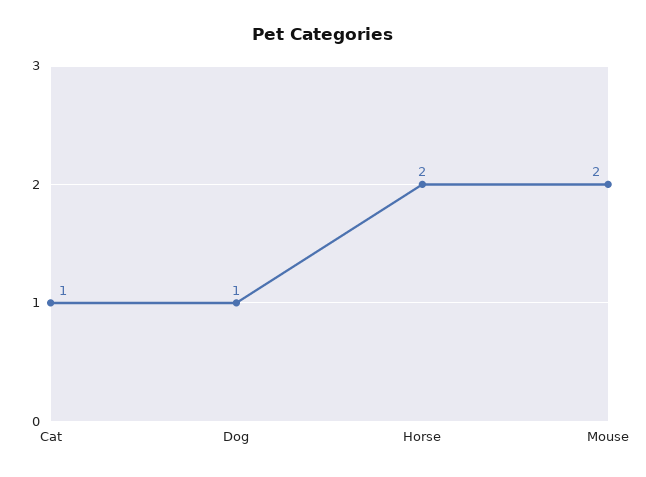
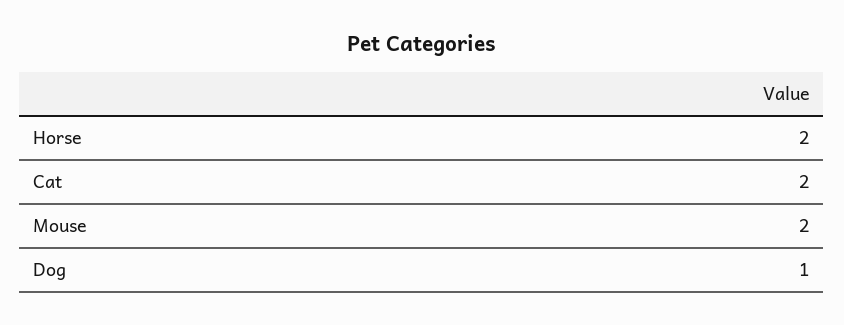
  {
-   "Cat": 1,
+   "Cat": 2,
    "Dog": 1,
    "Horse": 2,
    "Mouse": 2
  }

